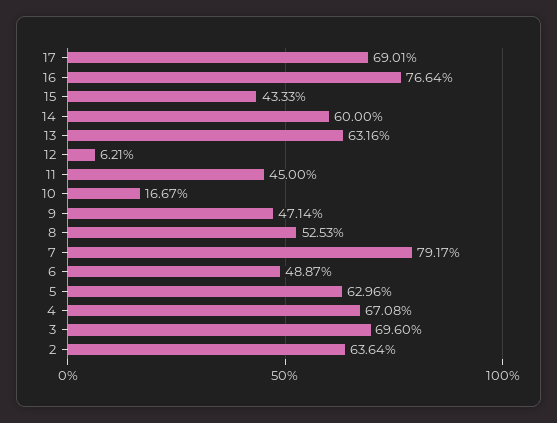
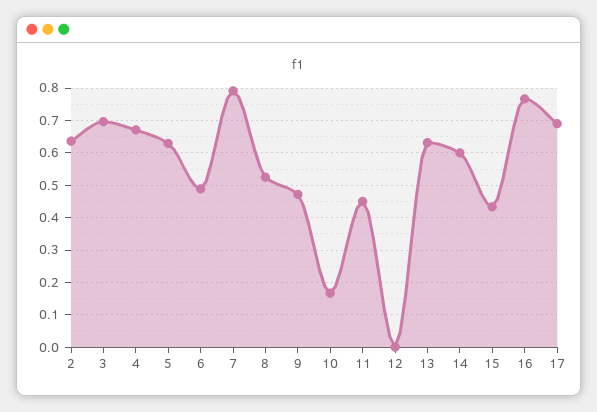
  {
    "17": 0.6901,
    "16": 0.7664,
    "15": 0.4333,
    "14": 0.6,
    "13": 0.6316,
-   "12": 0.0621,
+   "12": 0,
    "11": 0.45,
    "10": 0.1667,
    "9": 0.4714,
    "8": 0.5253,
    "7": 0.7917,
    "6": 0.4887,
    "5": 0.6296,
    "4": 0.6708,
    "3": 0.696,
    "2": 0.6364
  }

